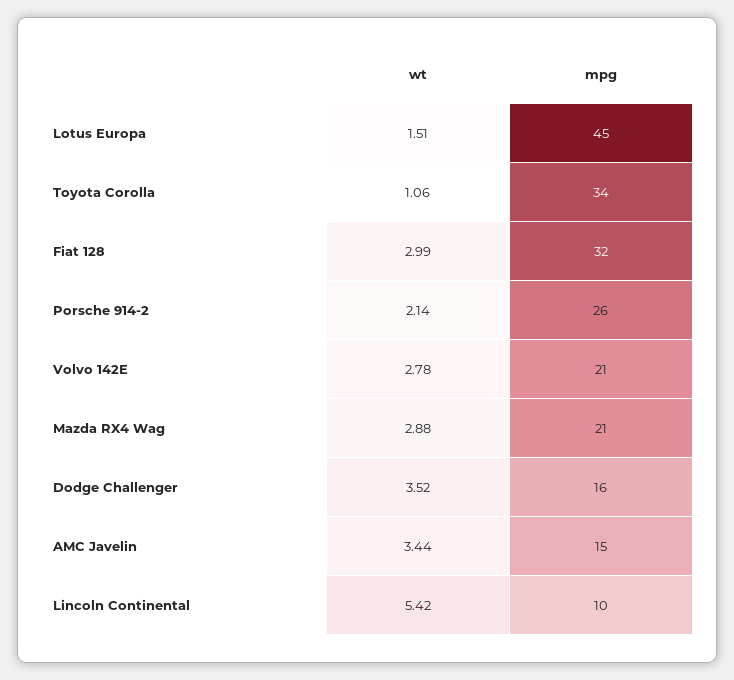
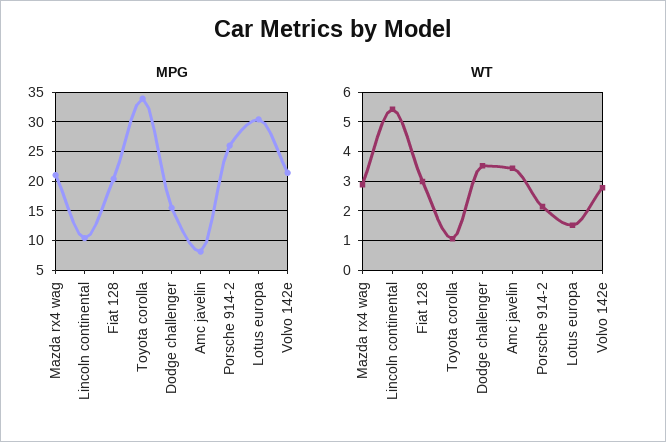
  {
    "wt": {
      "Lotus Europa": 1.51,
      "Toyota Corolla": 1.06,
      "Fiat 128": 2.99,
      "Porsche 914-2": 2.14,
      "Volvo 142E": 2.78,
      "Mazda RX4 Wag": 2.88,
      "Dodge Challenger": 3.52,
      "AMC Javelin": 3.44,
      "Lincoln Continental": 5.42
    },
    "mpg": {
-     "Lotus Europa": 45,
+     "Lotus Europa": 30,
      "Toyota Corolla": 34,
-     "Fiat 128": 32,
+     "Fiat 128": 20,
      "Porsche 914-2": 26,
      "Volvo 142E": 21,
      "Mazda RX4 Wag": 21,
      "Dodge Challenger": 16,
-     "AMC Javelin": 15,
+     "AMC Javelin": 7.5,
      "Lincoln Continental": 10
    }
  }

